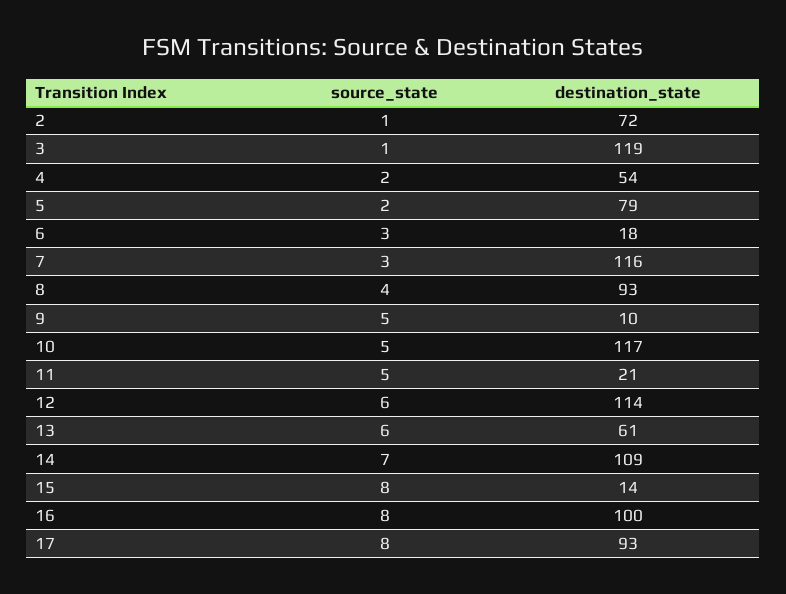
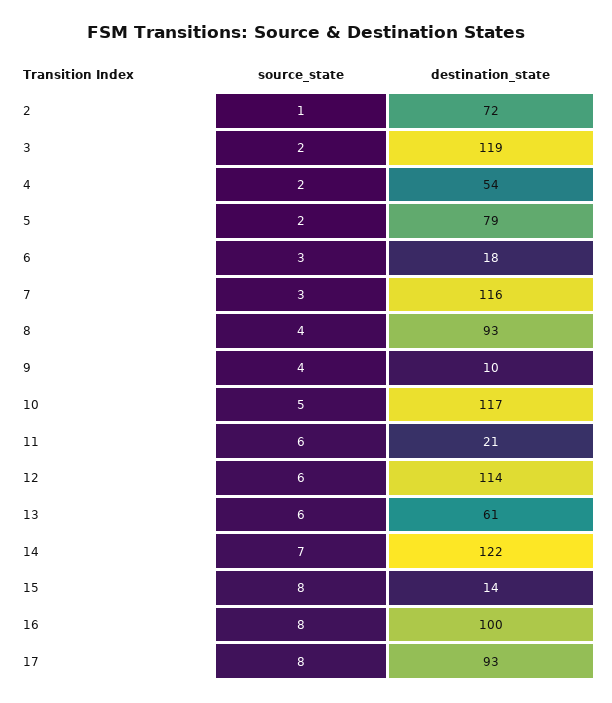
  {
    "source_state": {
      "2": 1,
-     "3": 1,
+     "3": 2,
      "4": 2,
      "5": 2,
      "6": 3,
      "7": 3,
      "8": 4,
-     "9": 5,
+     "9": 4,
      "10": 5,
-     "11": 5,
+     "11": 6,
      "12": 6,
      "13": 6,
      "14": 7,
      "15": 8,
      "16": 8,
      "17": 8
    },
    "destination_state": {
      "2": 72,
      "3": 119,
      "4": 54,
      "5": 79,
      "6": 18,
      "7": 116,
      "8": 93,
      "9": 10,
      "10": 117,
      "11": 21,
      "12": 114,
      "13": 61,
-     "14": 109,
+     "14": 122,
      "15": 14,
      "16": 100,
      "17": 93
    }
  }

